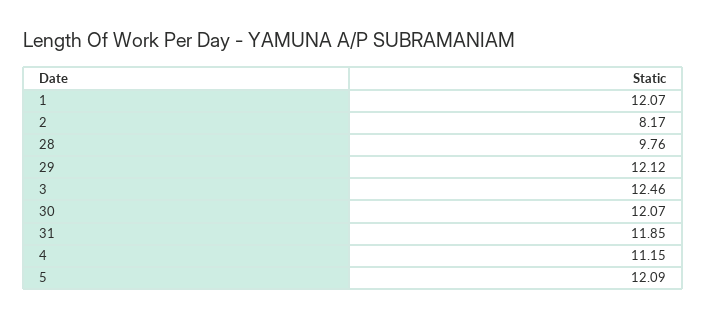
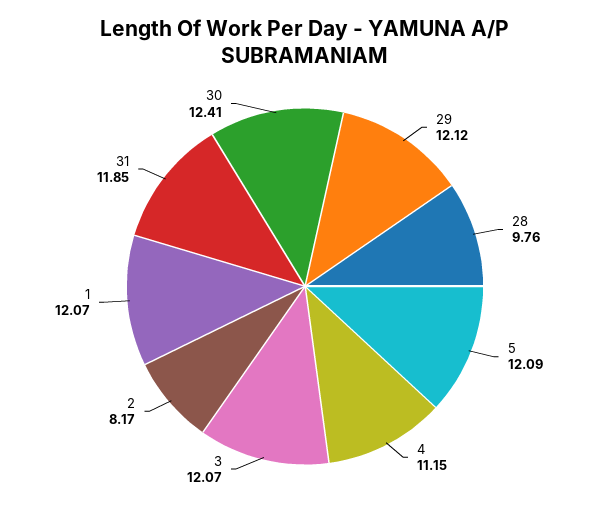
  {
    "1": 12.07,
    "2": 8.17,
    "28": 9.76,
    "29": 12.12,
-   "3": 12.46,
+   "3": 12.07,
-   "30": 12.07,
+   "30": 12.41,
    "31": 11.85,
    "4": 11.15,
    "5": 12.09
  }

